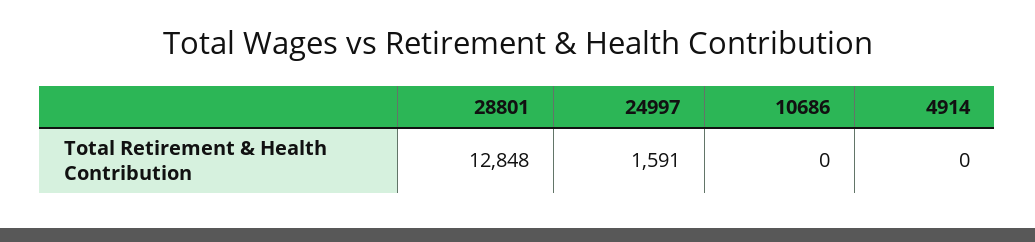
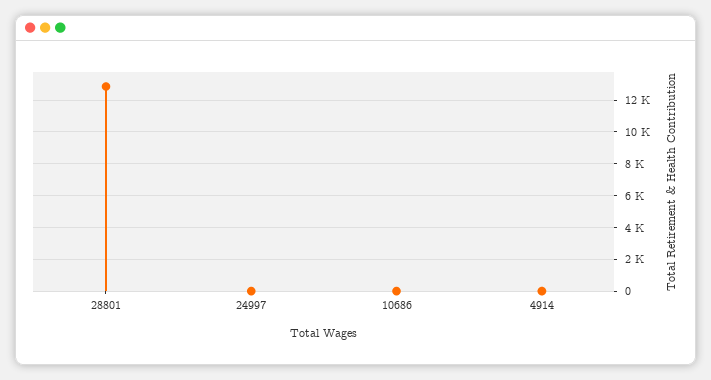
  {
    "28801": 12848,
-   "24997": 1591,
+   "24997": 0,
    "10686": 0,
    "4914": 0
  }

